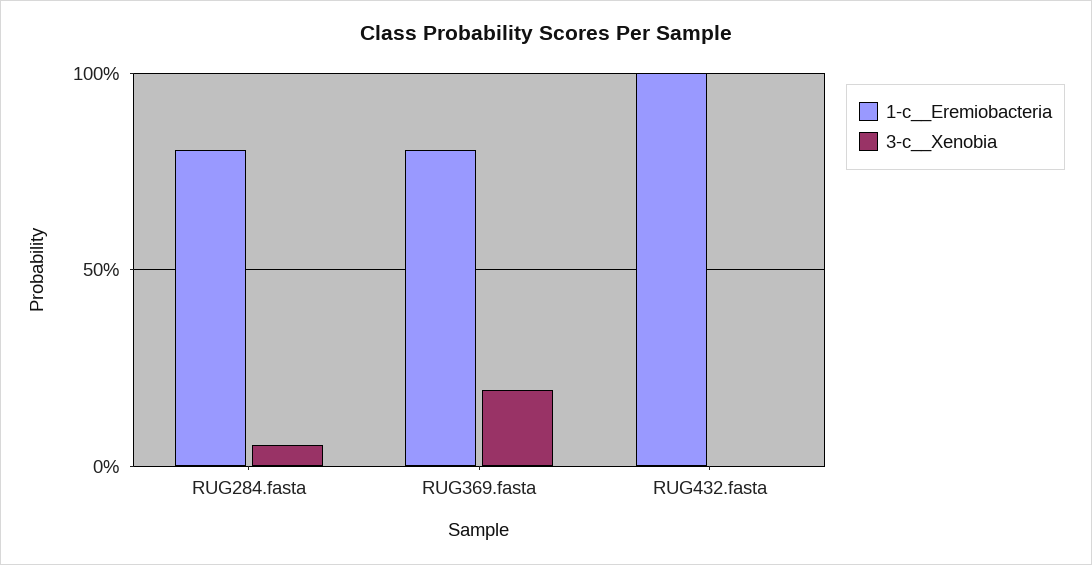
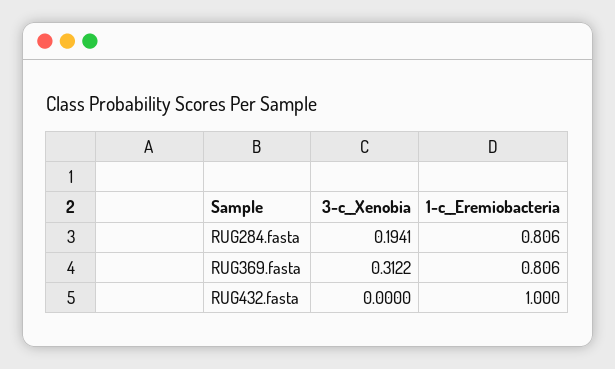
  {
    "1-c__Eremiobacteria": {
      "RUG284.fasta": 0.806,
      "RUG369.fasta": 0.806,
      "RUG432.fasta": 1
    },
    "3-c__Xenobia": {
-     "RUG284.fasta": 0.05,
+     "RUG284.fasta": 0.1941,
-     "RUG369.fasta": 0.2,
+     "RUG369.fasta": 0.3122,
      "RUG432.fasta": 0
    }
  }

